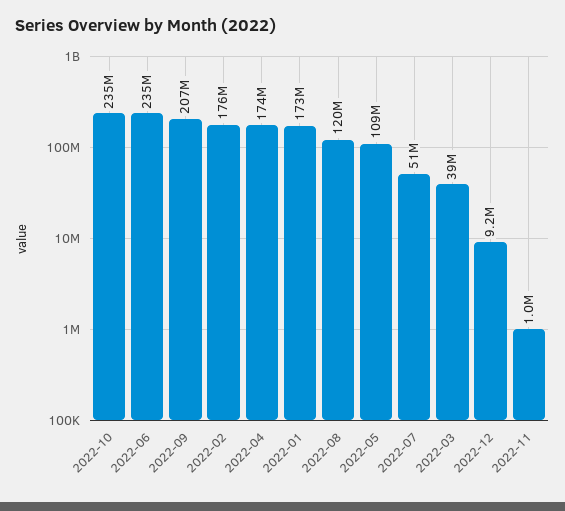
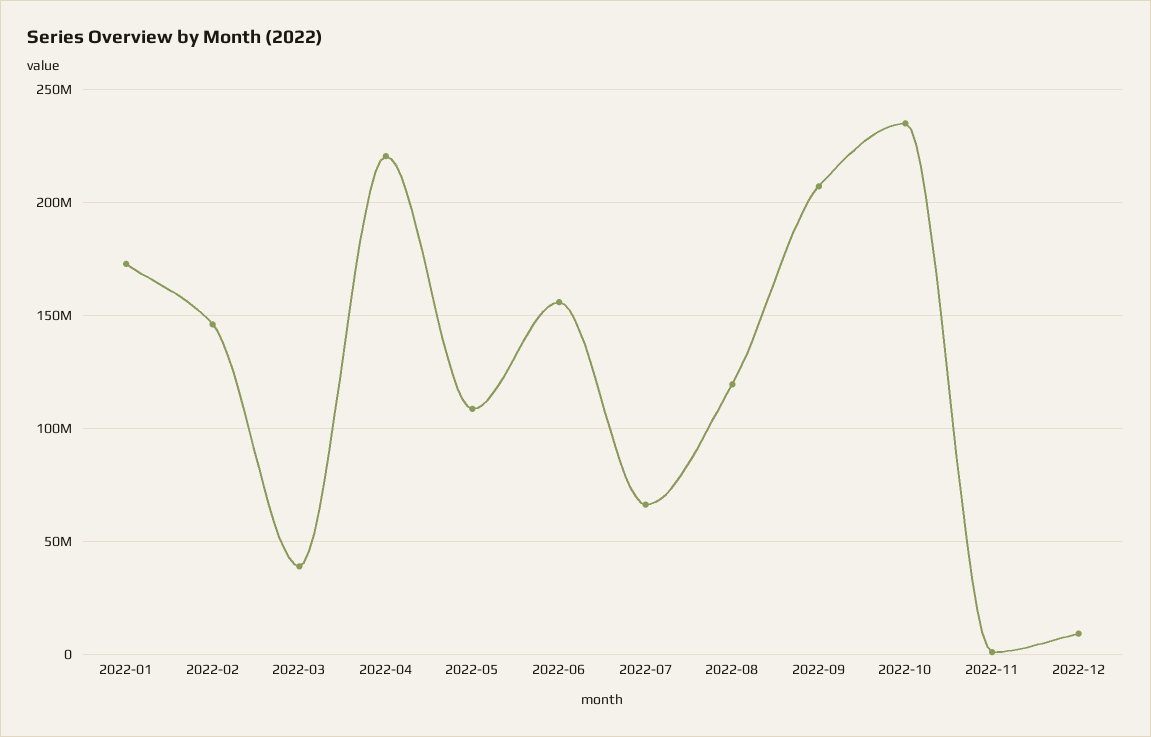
  {
    "2022-10": 235000000,
-   "2022-06": 235000000,
+   "2022-06": 155000000,
    "2022-09": 207000000,
-   "2022-02": 176000000,
+   "2022-02": 145000000,
-   "2022-04": 174000000,
+   "2022-04": 220000000,
    "2022-01": 173000000,
    "2022-08": 120000000,
    "2022-05": 109000000,
-   "2022-07": 51000000,
+   "2022-07": 65000000,
    "2022-03": 39000000,
    "2022-12": 9200000,
    "2022-11": 1000000
  }

